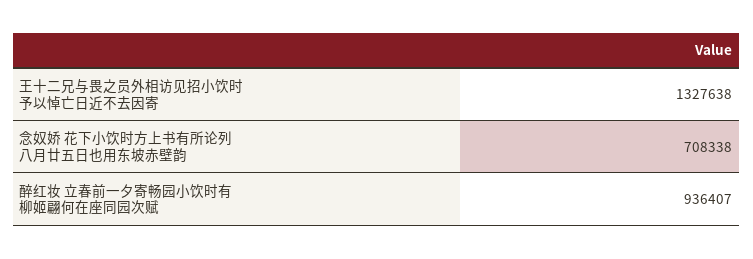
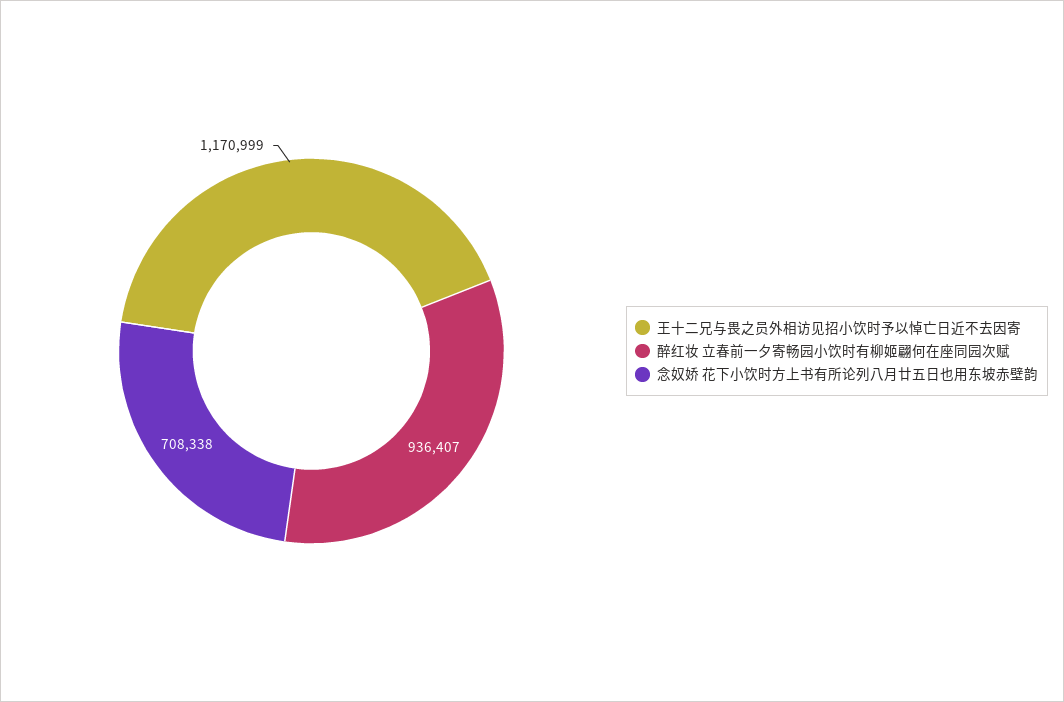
  {
-   "王十二兄与畏之员外相访见招小饮时予以悼亡日近不去因寄": 1327638,
+   "王十二兄与畏之员外相访见招小饮时予以悼亡日近不去因寄": 1170999,
    "念奴娇 花下小饮时方上书有所论列八月廿五日也用东坡赤壁韵": 708338,
    "醉红妆 立春前一夕寄畅园小饮时有柳姬翩何在座同园次赋": 936407
  }

